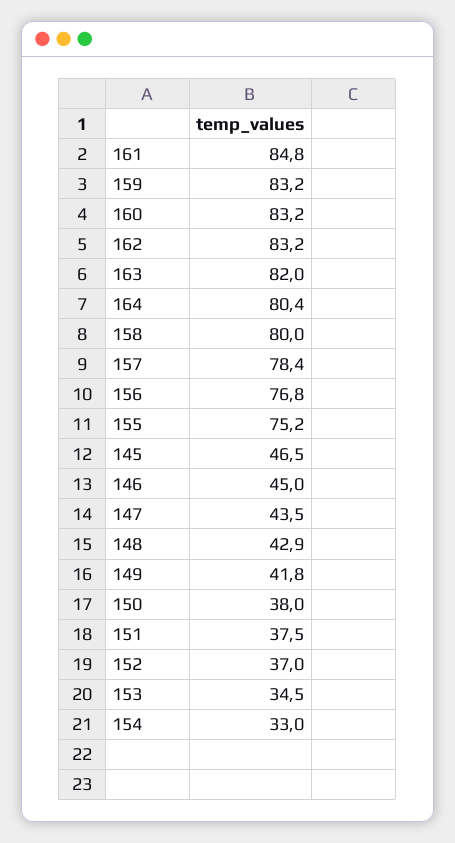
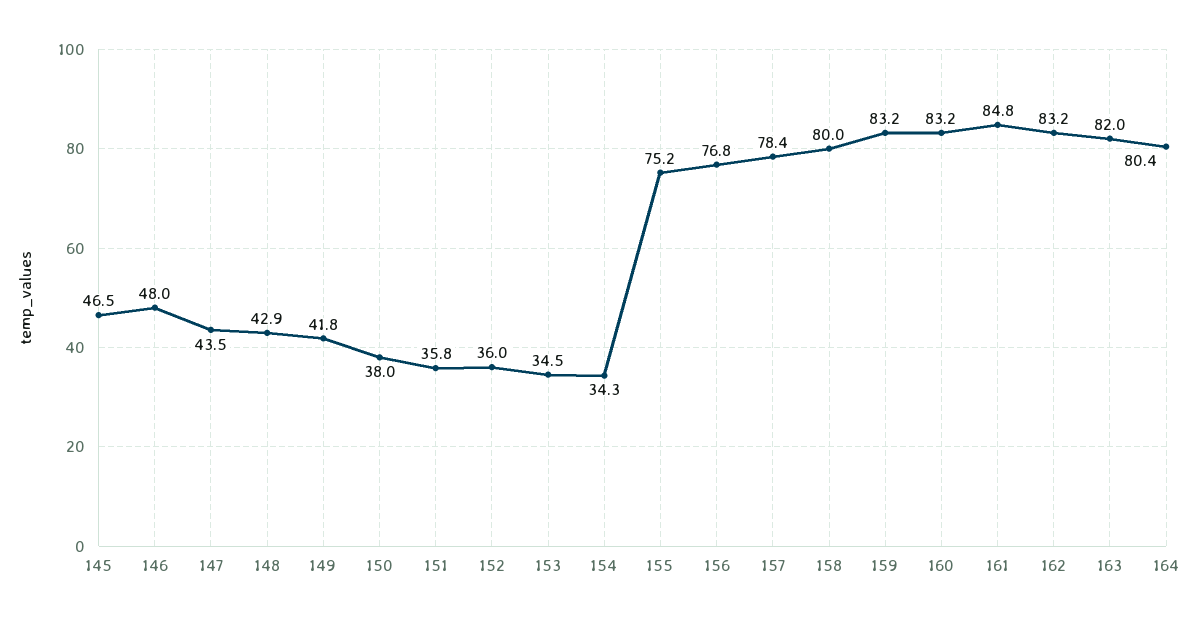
  {
    "161": 84.8,
    "159": 83.2,
    "160": 83.2,
    "162": 83.2,
    "163": 82,
    "164": 80.4,
    "158": 80,
    "157": 78.4,
    "156": 76.8,
    "155": 75.2,
    "145": 46.5,
-   "146": 45,
+   "146": 48,
    "147": 43.5,
    "148": 42.9,
    "149": 41.8,
    "150": 38,
-   "151": 37.5,
+   "151": 35.8,
-   "152": 37,
+   "152": 36,
    "153": 34.5,
-   "154": 33
+   "154": 34.3
  }

